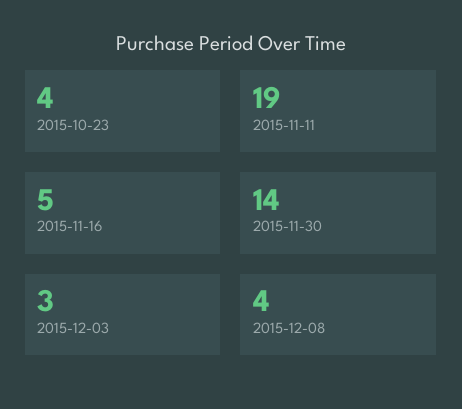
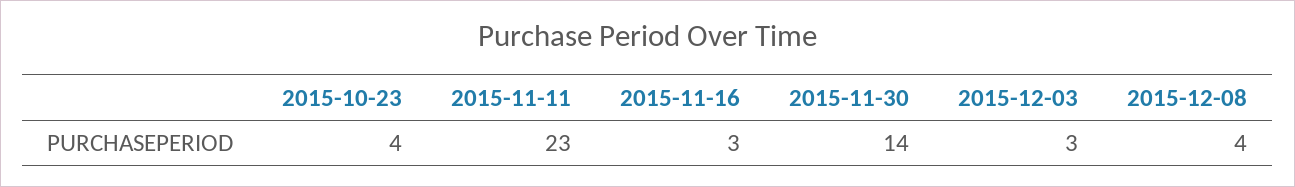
  {
    "2015-10-23": 4,
-   "2015-11-11": 19,
+   "2015-11-11": 23,
-   "2015-11-16": 5,
+   "2015-11-16": 3,
    "2015-11-30": 14,
    "2015-12-03": 3,
    "2015-12-08": 4
  }

